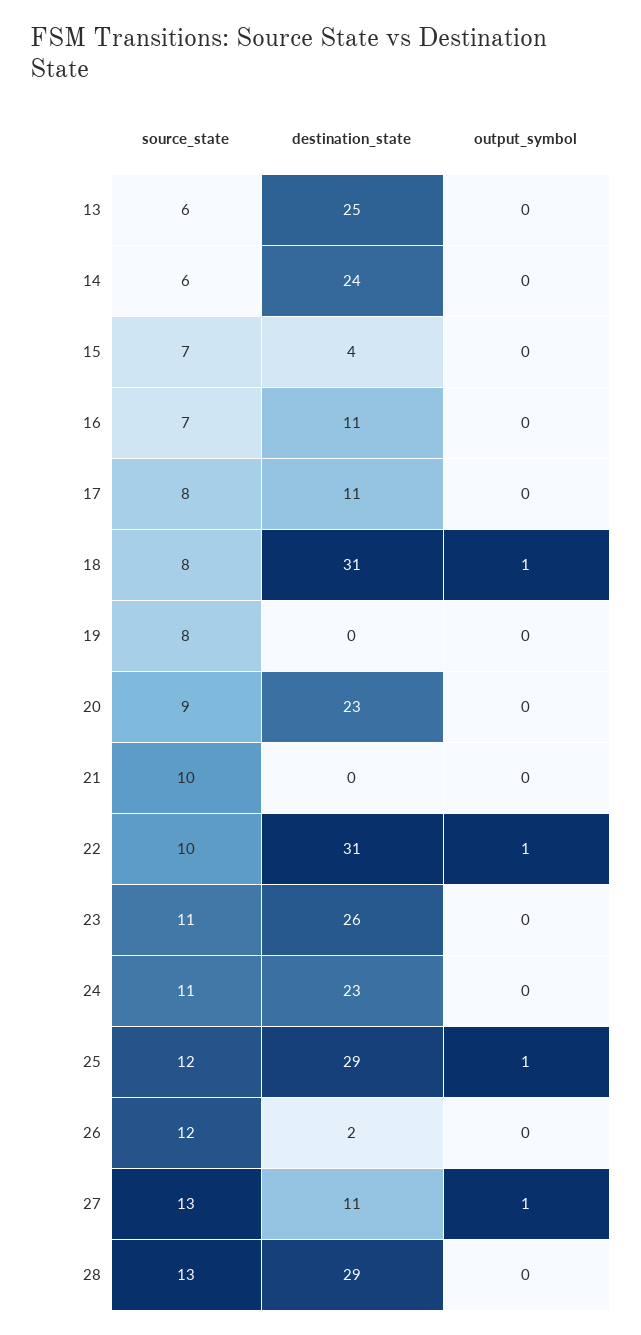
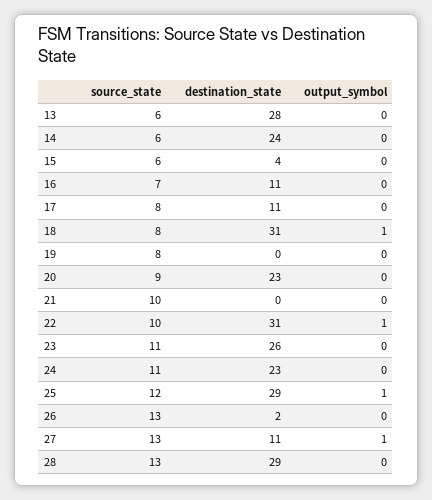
  {
    "source_state": {
      "13": 6,
      "14": 6,
-     "15": 7,
+     "15": 6,
      "16": 7,
      "17": 8,
      "18": 8,
      "19": 8,
      "20": 9,
      "21": 10,
      "22": 10,
      "23": 11,
      "24": 11,
      "25": 12,
-     "26": 12,
+     "26": 13,
      "27": 13,
      "28": 13
    },
    "destination_state": {
-     "13": 25,
+     "13": 28,
      "14": 24,
      "15": 4,
      "16": 11,
      "17": 11,
      "18": 31,
      "19": 0,
      "20": 23,
      "21": 0,
      "22": 31,
      "23": 26,
      "24": 23,
      "25": 29,
      "26": 2,
      "27": 11,
      "28": 29
    },
    "output_symbol": {
      "13": 0,
      "14": 0,
      "15": 0,
      "16": 0,
      "17": 0,
      "18": 1,
      "19": 0,
      "20": 0,
      "21": 0,
      "22": 1,
      "23": 0,
      "24": 0,
      "25": 1,
      "26": 0,
      "27": 1,
      "28": 0
    }
  }

